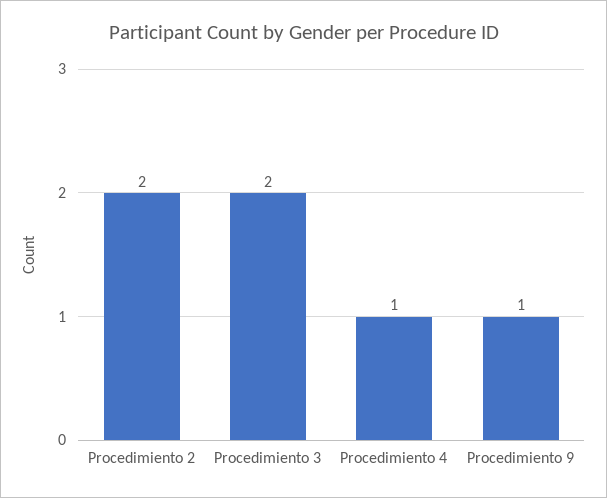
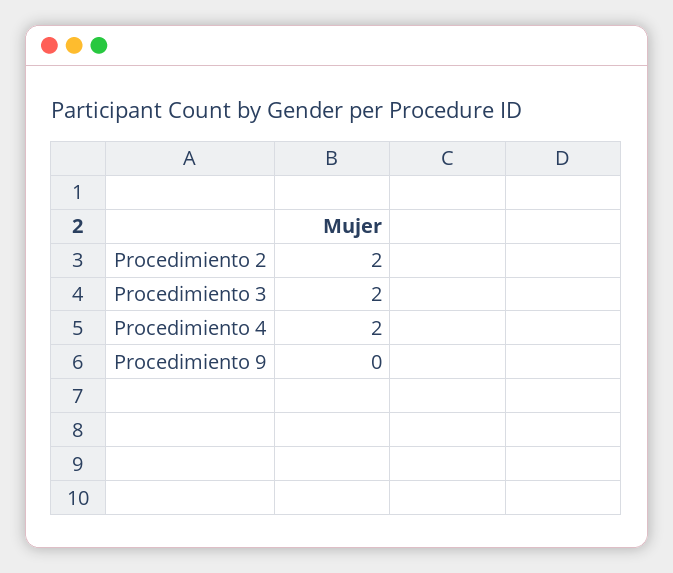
  {
    "Procedimiento 2": 2,
    "Procedimiento 3": 2,
-   "Procedimiento 4": 1,
+   "Procedimiento 4": 2,
-   "Procedimiento 9": 1
+   "Procedimiento 9": 0
  }

